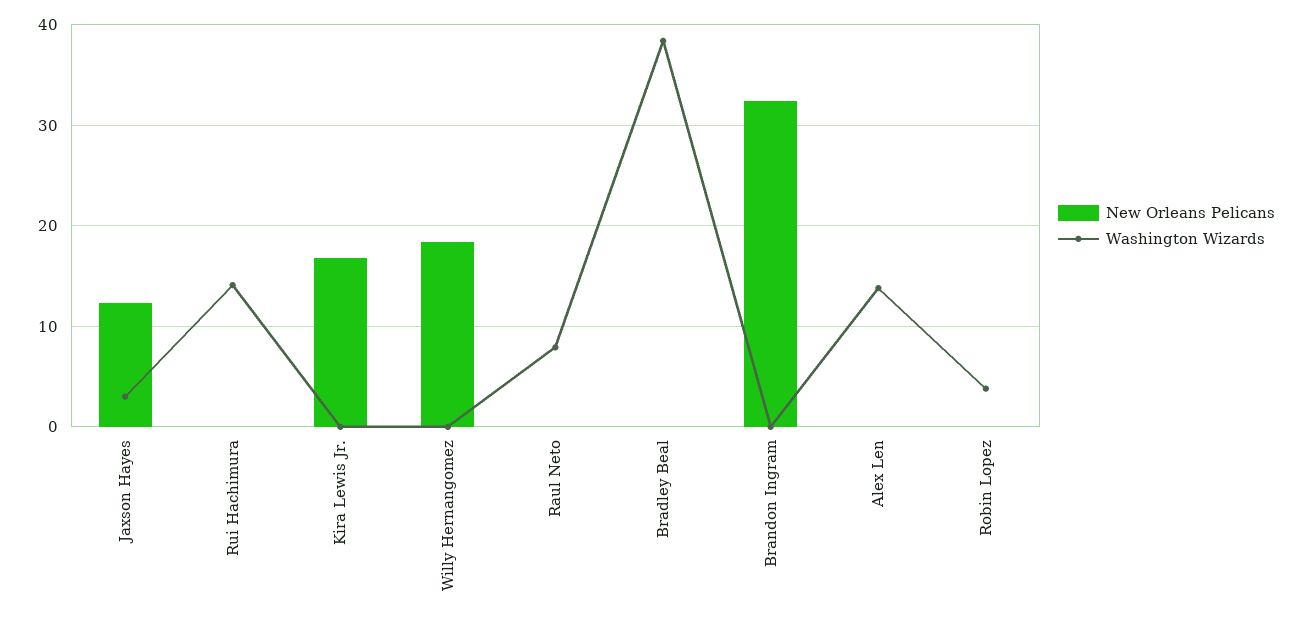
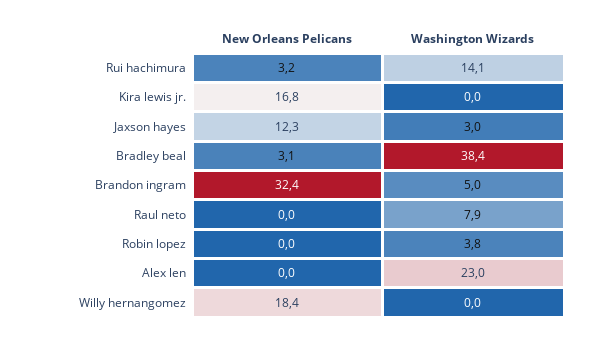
  {
    "New Orleans Pelicans": {
      "Jaxson Hayes": 12.3,
-     "Rui Hachimura": 0,
+     "Rui Hachimura": 3.2,
      "Kira Lewis Jr.": 16.8,
      "Willy Hernangomez": 18.4,
      "Raul Neto": 0,
-     "Bradley Beal": 0,
+     "Bradley Beal": 3.1,
      "Brandon Ingram": 32.4,
      "Alex Len": 0,
      "Robin Lopez": 0
    },
    "Washington Wizards": {
      "Jaxson Hayes": 3,
      "Rui Hachimura": 14.1,
      "Kira Lewis Jr.": 0,
      "Willy Hernangomez": 0,
      "Raul Neto": 7.9,
      "Bradley Beal": 38.4,
-     "Brandon Ingram": 0,
+     "Brandon Ingram": 5,
-     "Alex Len": 14,
+     "Alex Len": 23,
      "Robin Lopez": 3.8
    }
  }

